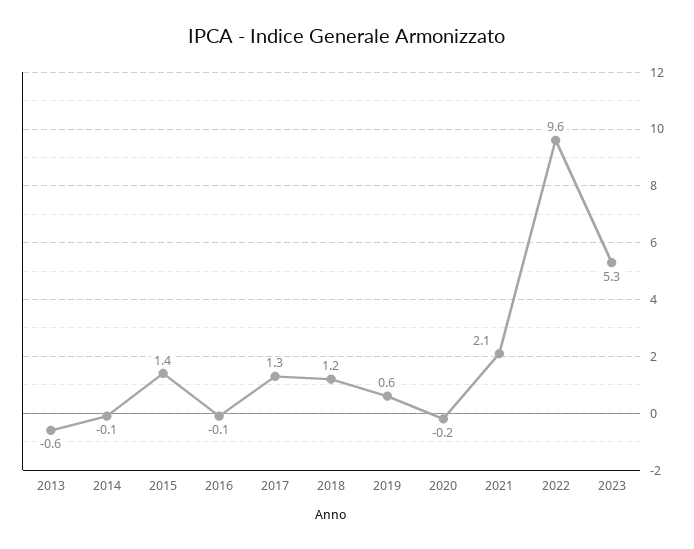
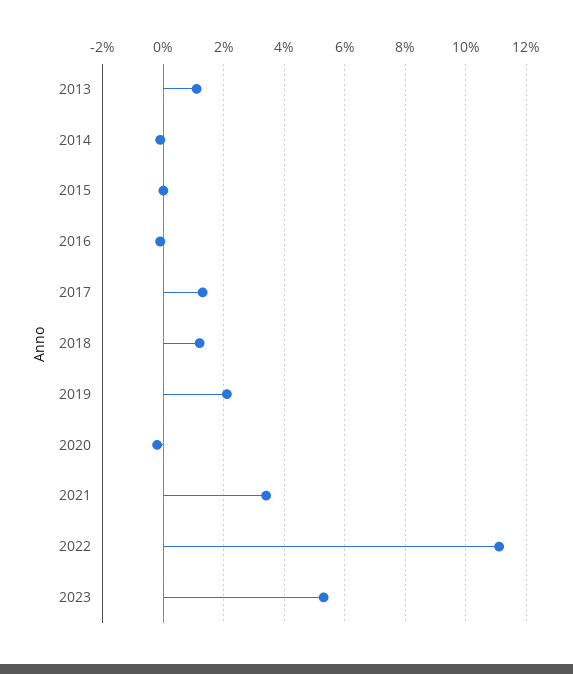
  {
-   "2013": -0.6,
+   "2013": 1,
    "2014": -0.1,
-   "2015": 1.4,
+   "2015": 0,
    "2016": -0.1,
    "2017": 1.3,
    "2018": 1.2,
-   "2019": 0.6,
+   "2019": 2,
    "2020": -0.2,
-   "2021": 2.1,
+   "2021": 3.5,
-   "2022": 9.6,
+   "2022": 11,
    "2023": 5.3
  }

